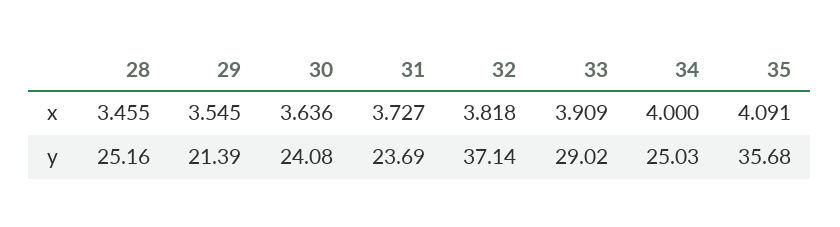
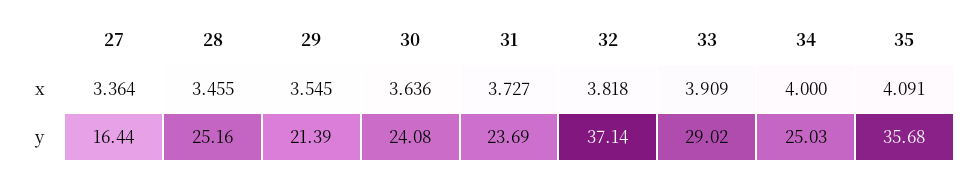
  {
    "28": {
      "x": 3.455,
      "y": 25.16
    },
    "29": {
      "x": 3.545,
      "y": 21.39
    },
    "30": {
      "x": 3.636,
      "y": 24.08
    },
    "31": {
      "x": 3.727,
      "y": 23.69
    },
    "32": {
      "x": 3.818,
      "y": 37.14
    },
    "33": {
      "x": 3.909,
      "y": 29.02
    },
    "34": {
      "x": 4,
      "y": 25.03
    },
    "35": {
      "x": 4.091,
      "y": 35.68
-   }
+   },
+   "27": {
+     "x": 3.364,
+     "y": 16.44
+   }
  }

